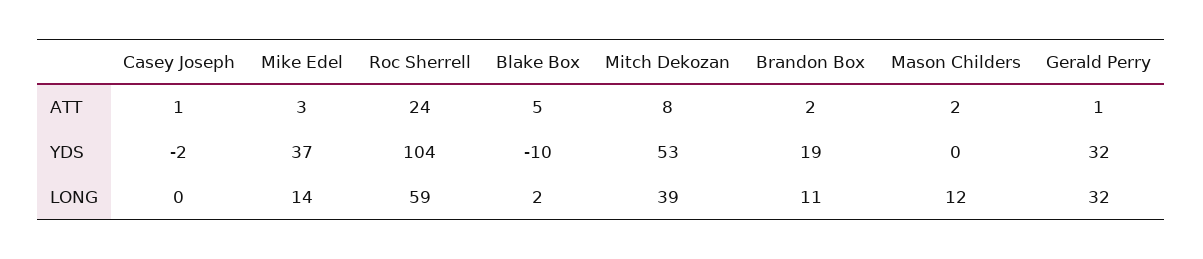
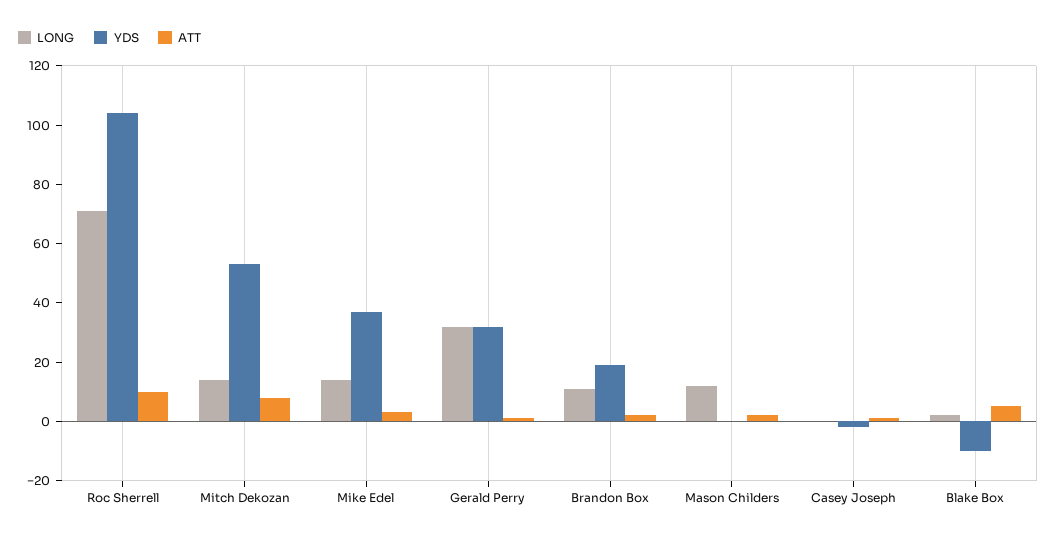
  {
    "ATT": {
      "Casey Joseph": 1,
      "Mike Edel": 3,
-     "Roc Sherrell": 24,
+     "Roc Sherrell": 10,
      "Blake Box": 5,
      "Mitch Dekozan": 8,
      "Brandon Box": 2,
      "Mason Childers": 2,
      "Gerald Perry": 1
    },
    "YDS": {
      "Casey Joseph": -2,
      "Mike Edel": 37,
      "Roc Sherrell": 104,
      "Blake Box": -10,
      "Mitch Dekozan": 53,
      "Brandon Box": 19,
      "Mason Childers": 0,
      "Gerald Perry": 32
    },
    "LONG": {
      "Casey Joseph": 0,
      "Mike Edel": 14,
-     "Roc Sherrell": 59,
+     "Roc Sherrell": 70,
      "Blake Box": 2,
-     "Mitch Dekozan": 39,
+     "Mitch Dekozan": 15,
      "Brandon Box": 11,
      "Mason Childers": 12,
      "Gerald Perry": 32
    }
  }

